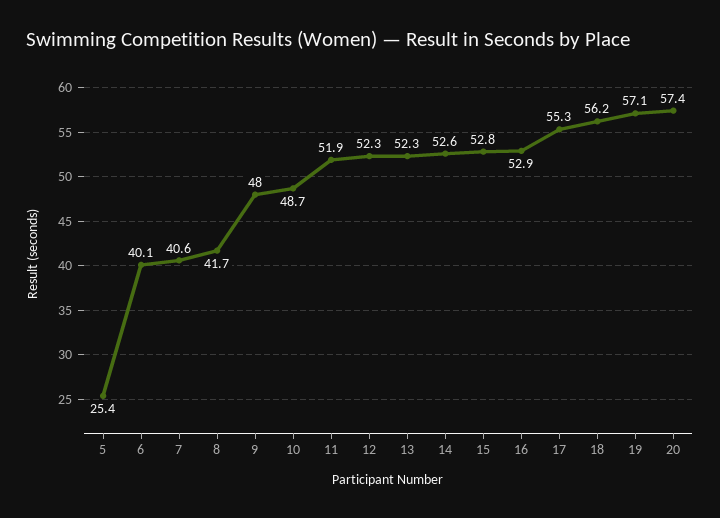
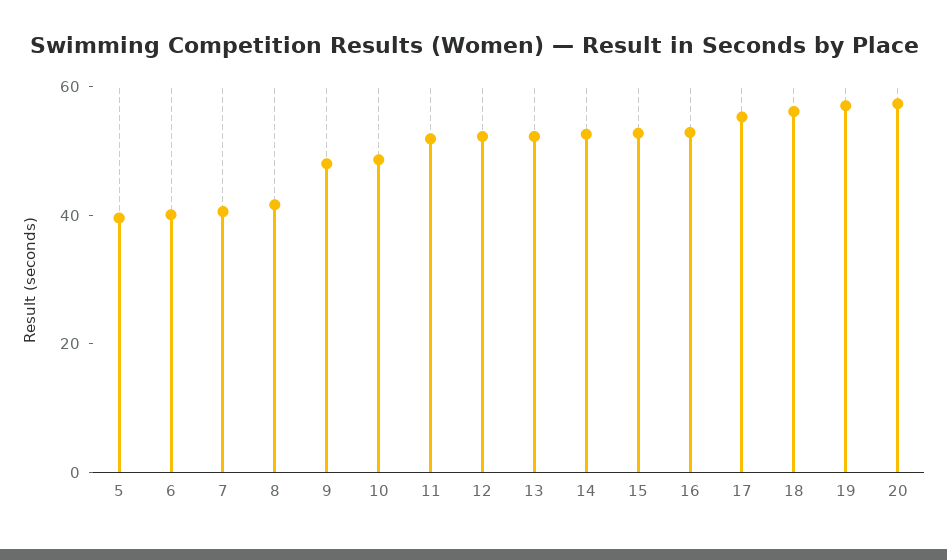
  {
-   "5": 25.4,
+   "5": 40,
    "6": 40.1,
    "7": 40.6,
    "8": 41.7,
    "9": 48,
    "10": 48.7,
    "11": 51.9,
    "12": 52.3,
    "13": 52.3,
    "14": 52.6,
    "15": 52.8,
    "16": 52.9,
    "17": 55.3,
    "18": 56.2,
    "19": 57.1,
    "20": 57.4
  }

